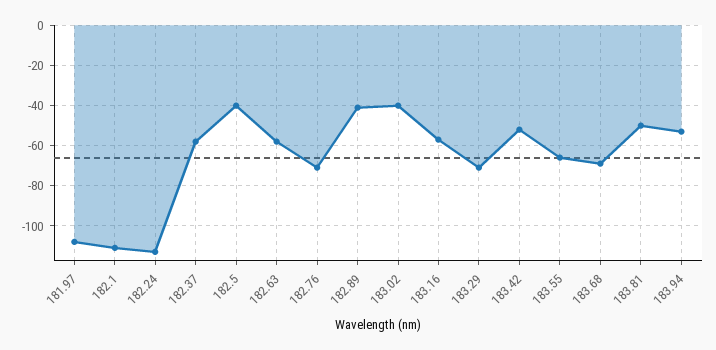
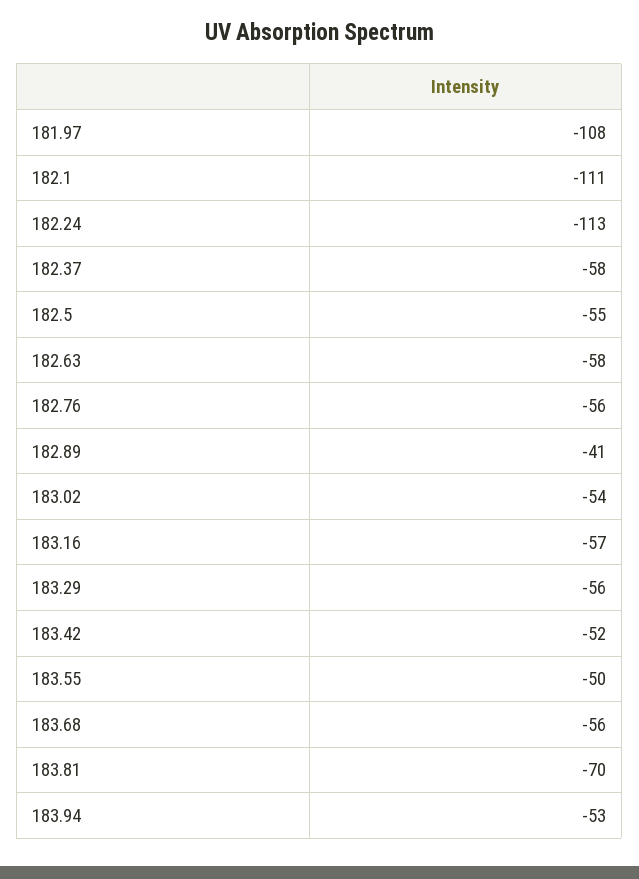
  {
    "181.97": -108,
    "182.1": -111,
    "182.24": -113,
    "182.37": -58,
-   "182.5": -40,
+   "182.5": -55,
    "182.63": -58,
-   "182.76": -70,
+   "182.76": -56,
    "182.89": -41,
-   "183.02": -40,
+   "183.02": -54,
    "183.16": -57,
-   "183.29": -70,
+   "183.29": -56,
    "183.42": -52,
-   "183.55": -65,
+   "183.55": -50,
-   "183.68": -70,
+   "183.68": -56,
-   "183.81": -50,
+   "183.81": -70,
    "183.94": -53
  }

